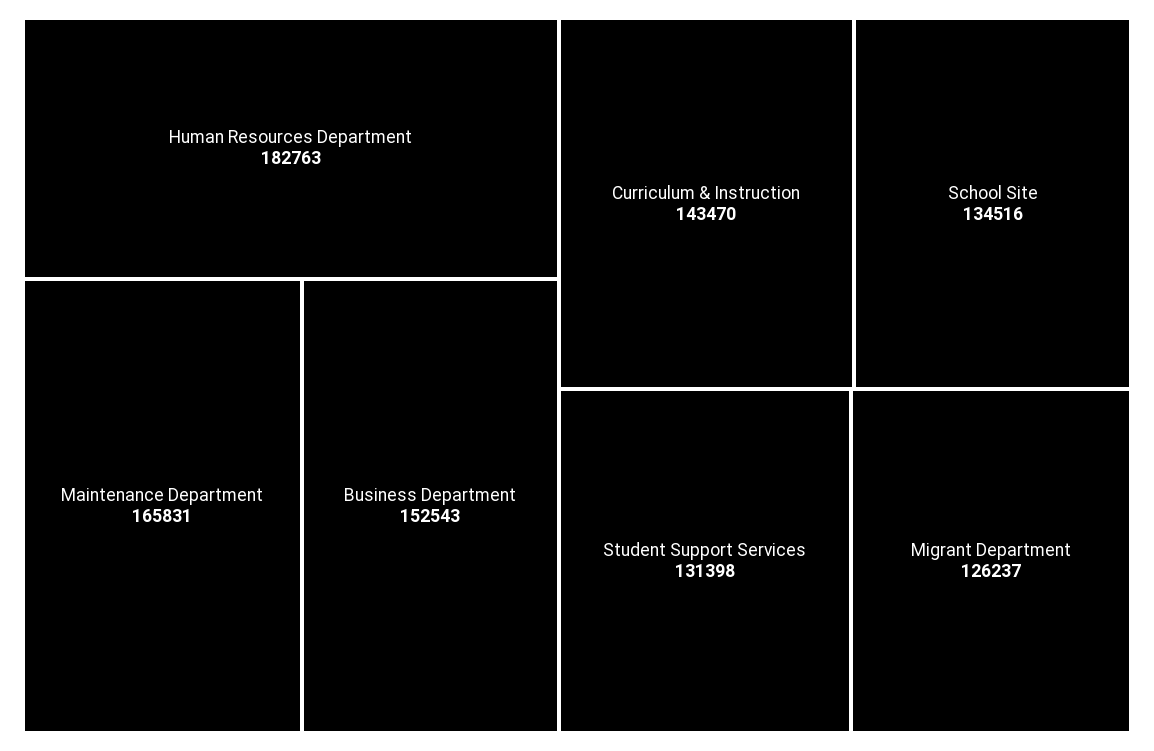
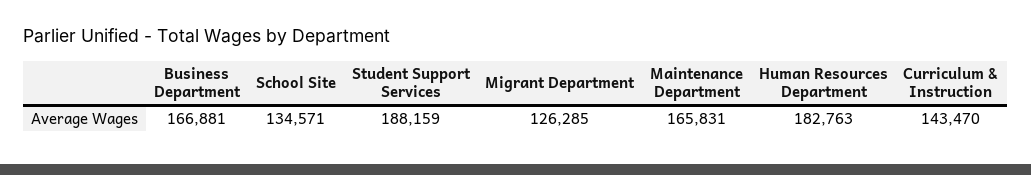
  {
    "Human Resources Department": 182763,
    "Maintenance Department": 165831,
-   "Business Department": 152543,
+   "Business Department": 166881,
    "Curriculum & Instruction": 143470,
-   "School Site": 134516,
+   "School Site": 134571,
-   "Student Support Services": 131398,
+   "Student Support Services": 188159,
-   "Migrant Department": 126237
+   "Migrant Department": 126285
  }

